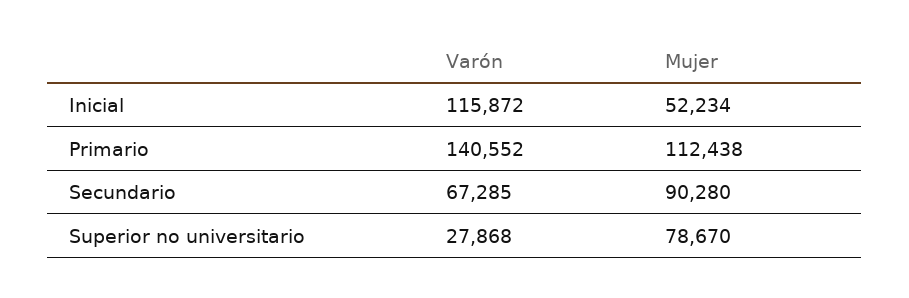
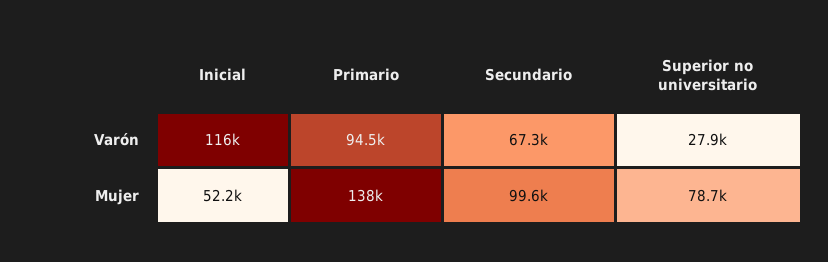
  {
    "Varón": {
      "Inicial": 115872,
-     "Primario": 140552,
+     "Primario": 94500,
      "Secundario": 67285,
      "Superior no universitario": 27868
    },
    "Mujer": {
      "Inicial": 52234,
-     "Primario": 112438,
+     "Primario": 138000,
-     "Secundario": 90280,
+     "Secundario": 99600,
      "Superior no universitario": 78670
    }
  }

